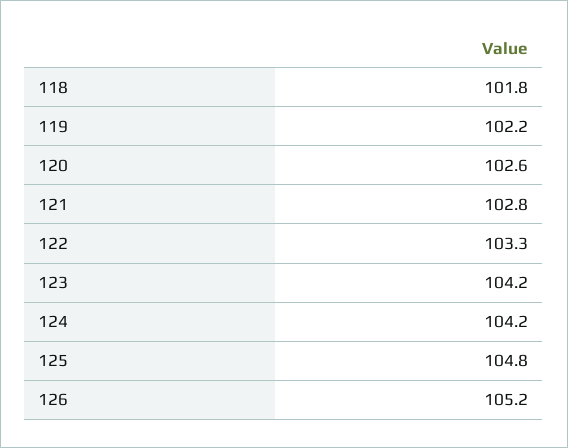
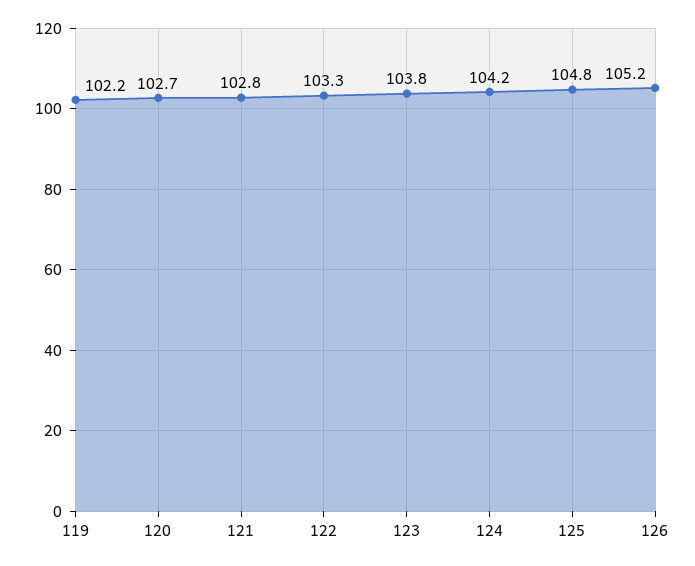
  {
-   "118": 101.8,
    "119": 102.2,
-   "120": 102.6,
+   "120": 102.7,
    "121": 102.8,
    "122": 103.3,
-   "123": 104.2,
+   "123": 103.8,
    "124": 104.2,
    "125": 104.8,
    "126": 105.2
  }

